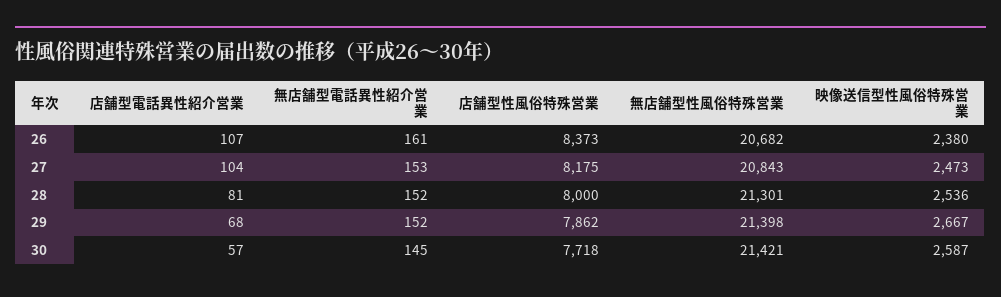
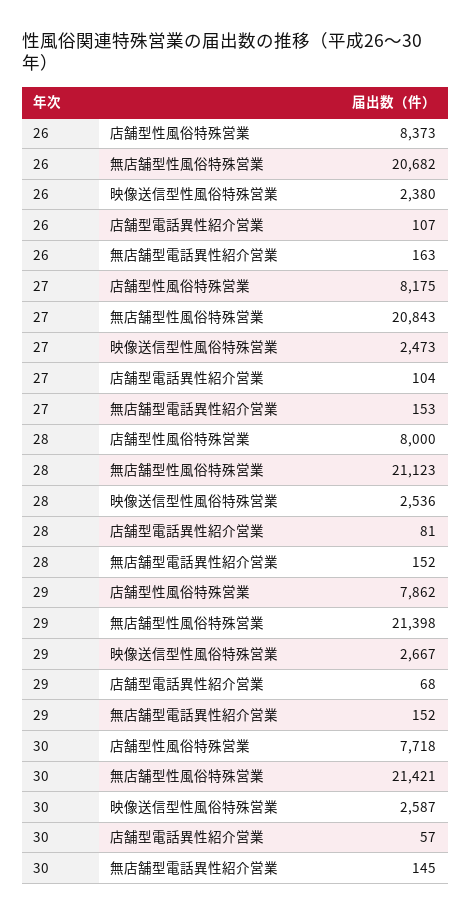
  {
    "店舗型電話異性紹介営業": {
      "26": 107,
      "27": 104,
      "28": 81,
      "29": 68,
      "30": 57
    },
    "無店舗型電話異性紹介営業": {
-     "26": 161,
+     "26": 163,
      "27": 153,
      "28": 152,
      "29": 152,
      "30": 145
    },
    "店舗型性風俗特殊営業": {
      "26": 8373,
      "27": 8175,
      "28": 8000,
      "29": 7862,
      "30": 7718
    },
    "無店舗型性風俗特殊営業": {
      "26": 20682,
      "27": 20843,
-     "28": 21301,
+     "28": 21123,
      "29": 21398,
      "30": 21421
    },
    "映像送信型性風俗特殊営業": {
      "26": 2380,
      "27": 2473,
      "28": 2536,
      "29": 2667,
      "30": 2587
    }
  }

